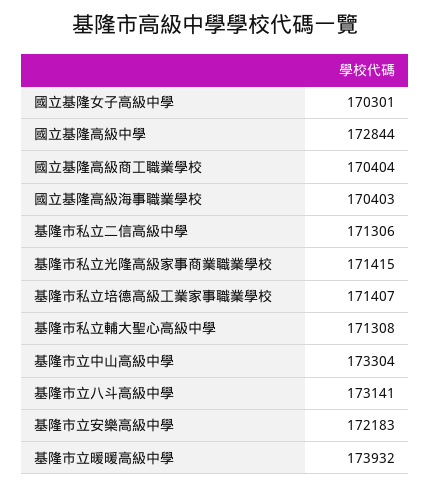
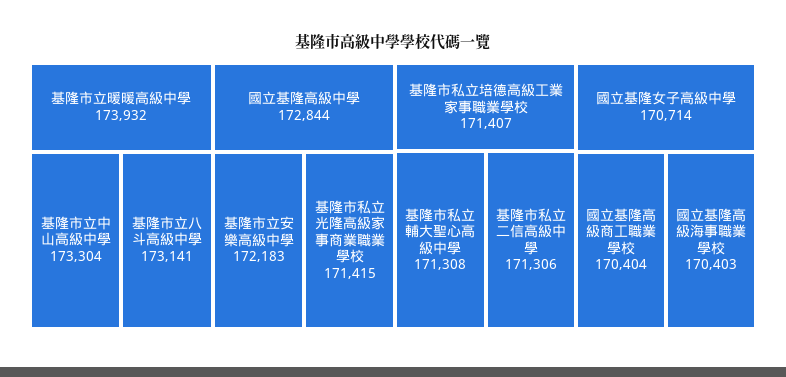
  {
-   "國立基隆女子高級中學": 170301,
+   "國立基隆女子高級中學": 170714,
    "國立基隆高級中學": 172844,
    "國立基隆高級商工職業學校": 170404,
    "國立基隆高級海事職業學校": 170403,
    "基隆市私立二信高級中學": 171306,
    "基隆市私立光隆高級家事商業職業學校": 171415,
    "基隆市私立培德高級工業家事職業學校": 171407,
    "基隆市私立輔大聖心高級中學": 171308,
    "基隆市立中山高級中學": 173304,
    "基隆市立八斗高級中學": 173141,
    "基隆市立安樂高級中學": 172183,
    "基隆市立暖暖高級中學": 173932
  }

